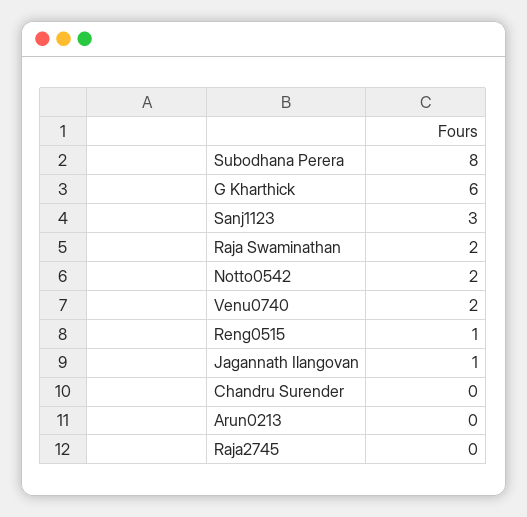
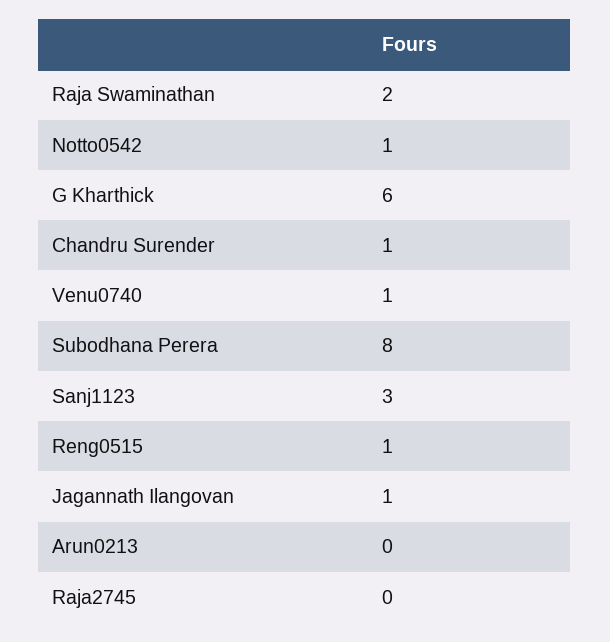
  {
    "Subodhana Perera": 8,
    "G Kharthick": 6,
    "Sanj1123": 3,
    "Raja Swaminathan": 2,
-   "Notto0542": 2,
+   "Notto0542": 1,
-   "Venu0740": 2,
+   "Venu0740": 1,
    "Reng0515": 1,
    "Jagannath Ilangovan": 1,
-   "Chandru Surender": 0,
+   "Chandru Surender": 1,
    "Arun0213": 0,
    "Raja2745": 0
  }

